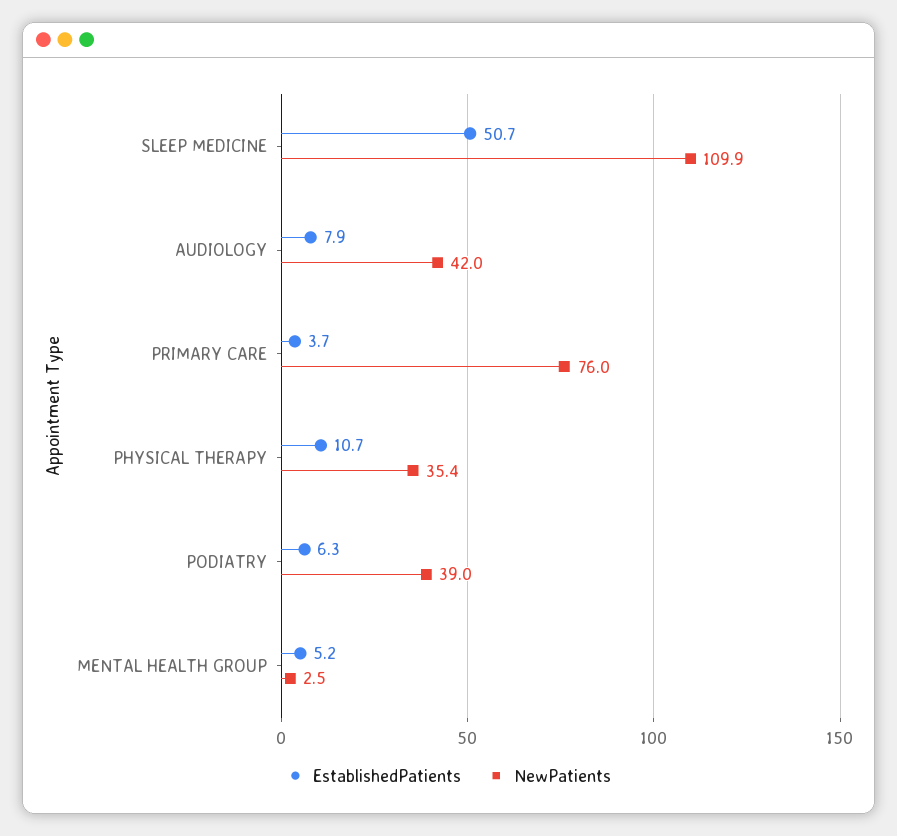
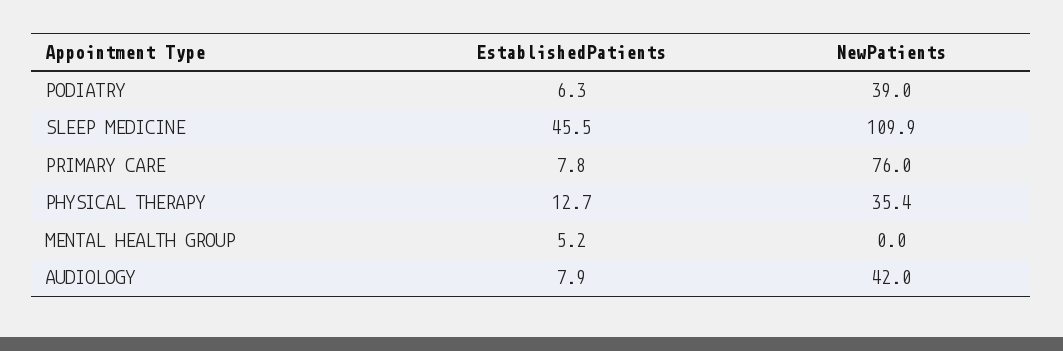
  {
    "EstablishedPatients": {
-     "SLEEP MEDICINE": 50.7,
+     "SLEEP MEDICINE": 45.5,
      "AUDIOLOGY": 7.9,
-     "PRIMARY CARE": 3.7,
+     "PRIMARY CARE": 7.8,
-     "PHYSICAL THERAPY": 10.7,
+     "PHYSICAL THERAPY": 12.7,
      "PODIATRY": 6.3,
      "MENTAL HEALTH GROUP": 5.2
    },
    "NewPatients": {
      "SLEEP MEDICINE": 109.9,
      "AUDIOLOGY": 42,
      "PRIMARY CARE": 76,
      "PHYSICAL THERAPY": 35.4,
      "PODIATRY": 39,
-     "MENTAL HEALTH GROUP": 2.5
+     "MENTAL HEALTH GROUP": 0
    }
  }

